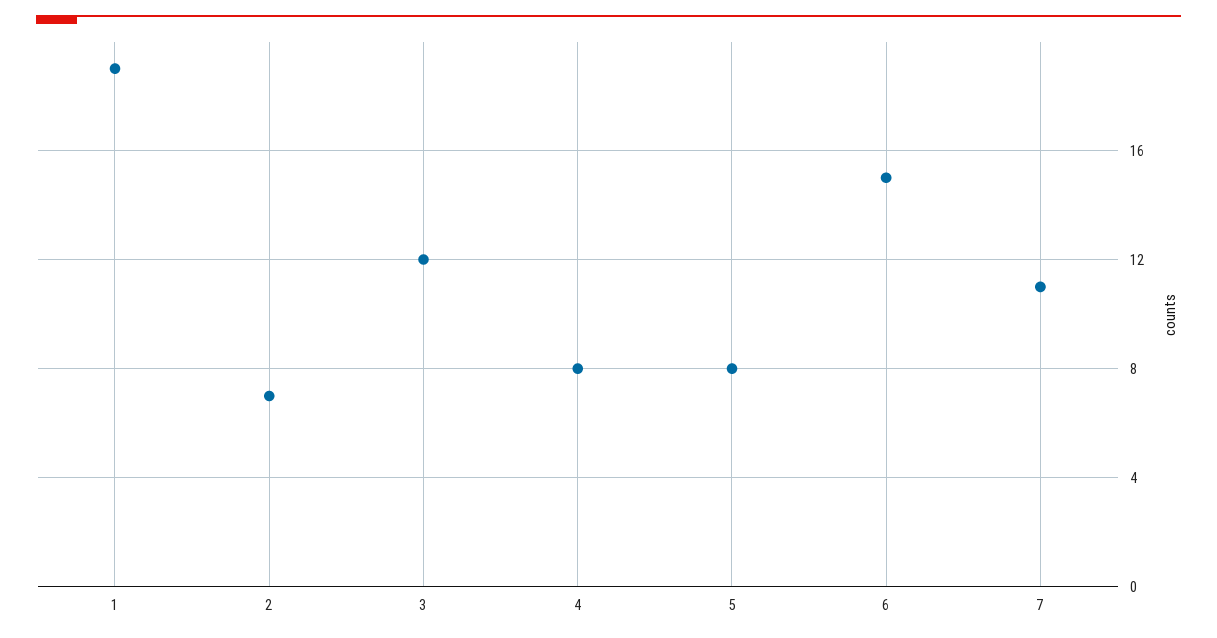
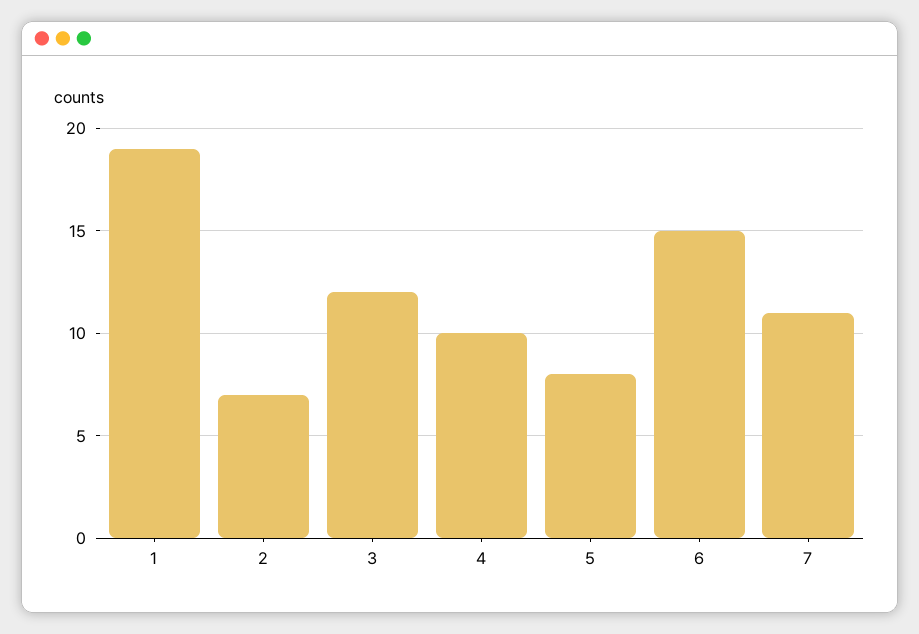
  {
    "1": 19,
    "2": 7,
    "3": 12,
-   "4": 8,
+   "4": 10,
    "5": 8,
    "6": 15,
    "7": 11
  }

